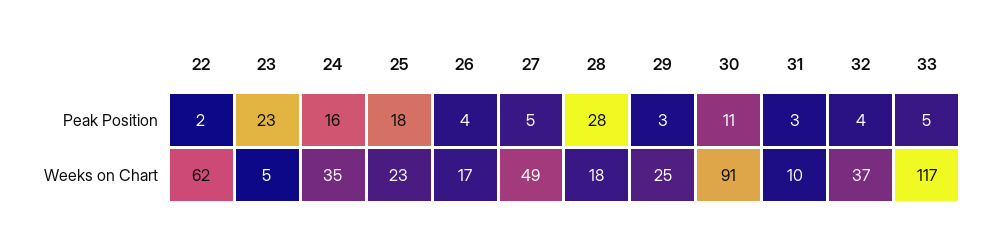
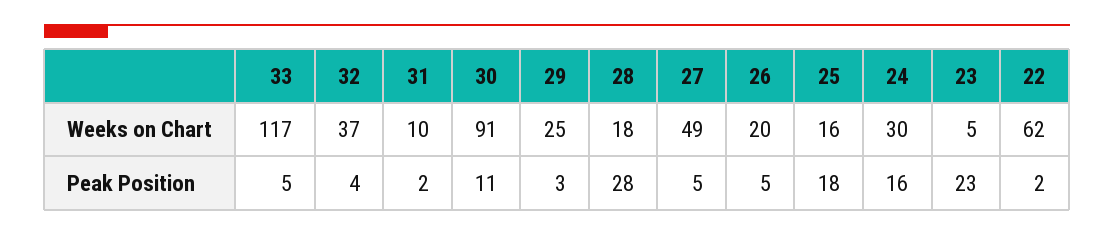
  {
    "22": {
      "Peak Position": 2,
      "Weeks on Chart": 62
    },
    "23": {
      "Peak Position": 23,
      "Weeks on Chart": 5
    },
    "24": {
      "Peak Position": 16,
-     "Weeks on Chart": 35
+     "Weeks on Chart": 30
    },
    "25": {
      "Peak Position": 18,
-     "Weeks on Chart": 23
+     "Weeks on Chart": 16
    },
    "26": {
-     "Peak Position": 4,
+     "Peak Position": 5,
-     "Weeks on Chart": 17
+     "Weeks on Chart": 20
    },
    "27": {
      "Peak Position": 5,
      "Weeks on Chart": 49
    },
    "28": {
      "Peak Position": 28,
      "Weeks on Chart": 18
    },
    "29": {
      "Peak Position": 3,
      "Weeks on Chart": 25
    },
    "30": {
      "Peak Position": 11,
      "Weeks on Chart": 91
    },
    "31": {
-     "Peak Position": 3,
+     "Peak Position": 2,
      "Weeks on Chart": 10
    },
    "32": {
      "Peak Position": 4,
      "Weeks on Chart": 37
    },
    "33": {
      "Peak Position": 5,
      "Weeks on Chart": 117
    }
  }

